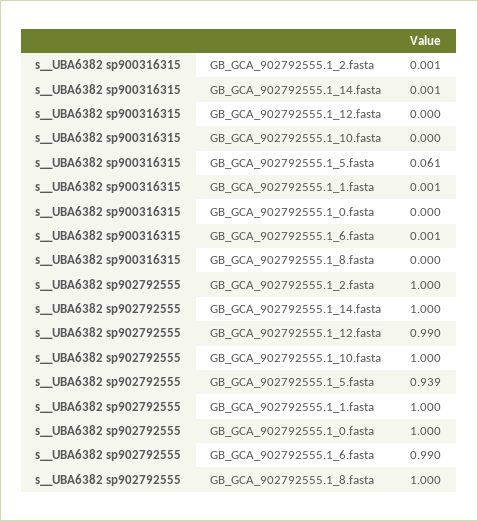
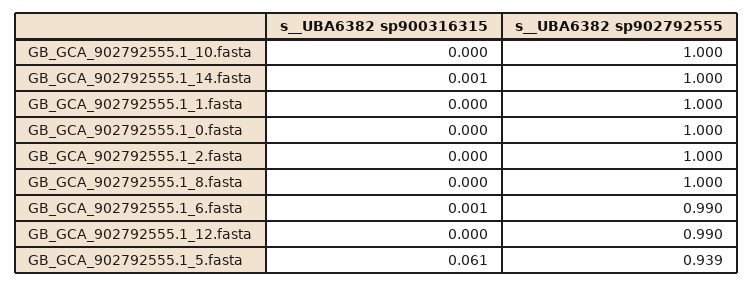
  {
    "s__UBA6382 sp900316315": {
-     "GB_GCA_902792555.1_2.fasta": 0.001,
+     "GB_GCA_902792555.1_2.fasta": 0,
      "GB_GCA_902792555.1_14.fasta": 0.001,
      "GB_GCA_902792555.1_12.fasta": 0,
      "GB_GCA_902792555.1_10.fasta": 0,
      "GB_GCA_902792555.1_5.fasta": 0.061,
-     "GB_GCA_902792555.1_1.fasta": 0.001,
+     "GB_GCA_902792555.1_1.fasta": 0,
      "GB_GCA_902792555.1_0.fasta": 0,
      "GB_GCA_902792555.1_6.fasta": 0.001,
      "GB_GCA_902792555.1_8.fasta": 0
    },
    "s__UBA6382 sp902792555": {
      "GB_GCA_902792555.1_2.fasta": 1,
      "GB_GCA_902792555.1_14.fasta": 1,
      "GB_GCA_902792555.1_12.fasta": 0.99,
      "GB_GCA_902792555.1_10.fasta": 1,
      "GB_GCA_902792555.1_5.fasta": 0.939,
      "GB_GCA_902792555.1_1.fasta": 1,
      "GB_GCA_902792555.1_0.fasta": 1,
      "GB_GCA_902792555.1_6.fasta": 0.99,
      "GB_GCA_902792555.1_8.fasta": 1
    }
  }

